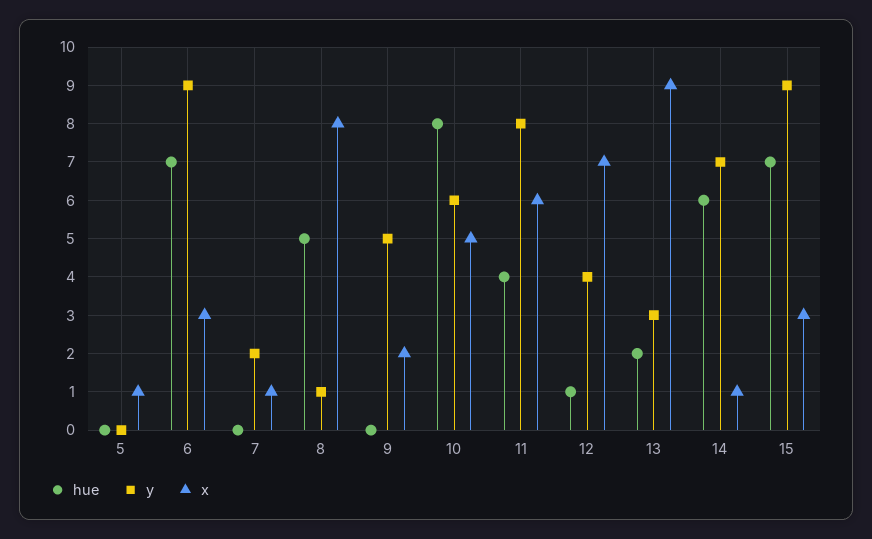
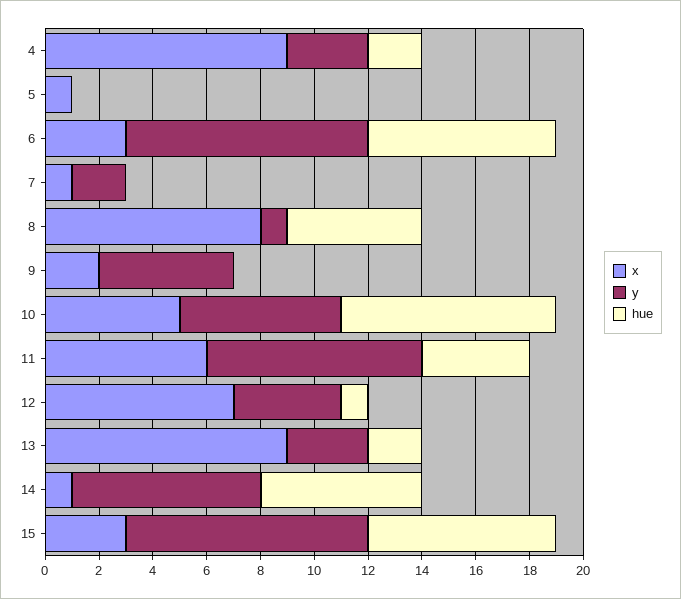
  {
    "hue": {
      "5": 0,
      "6": 7,
      "7": 0,
      "8": 5,
      "9": 0,
      "10": 8,
      "11": 4,
      "12": 1,
      "13": 2,
      "14": 6,
-     "15": 7
+     "15": 7,
+     "4": 2
    },
    "y": {
      "5": 0,
      "6": 9,
      "7": 2,
      "8": 1,
      "9": 5,
      "10": 6,
      "11": 8,
      "12": 4,
      "13": 3,
      "14": 7,
-     "15": 9
+     "15": 9,
+     "4": 3
    },
    "x": {
      "5": 1,
      "6": 3,
      "7": 1,
      "8": 8,
      "9": 2,
      "10": 5,
      "11": 6,
      "12": 7,
      "13": 9,
      "14": 1,
-     "15": 3
+     "15": 3,
+     "4": 9
    }
  }

